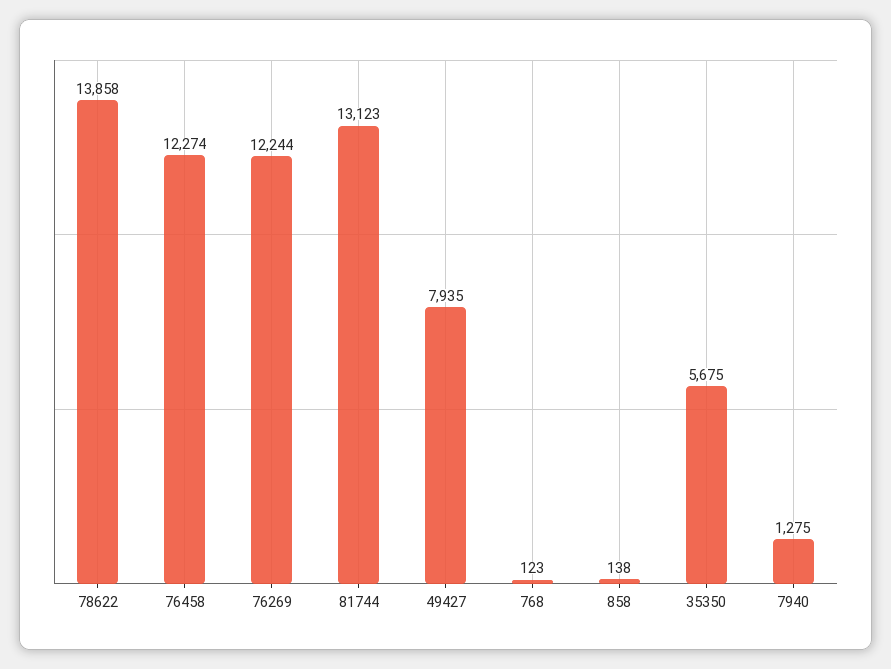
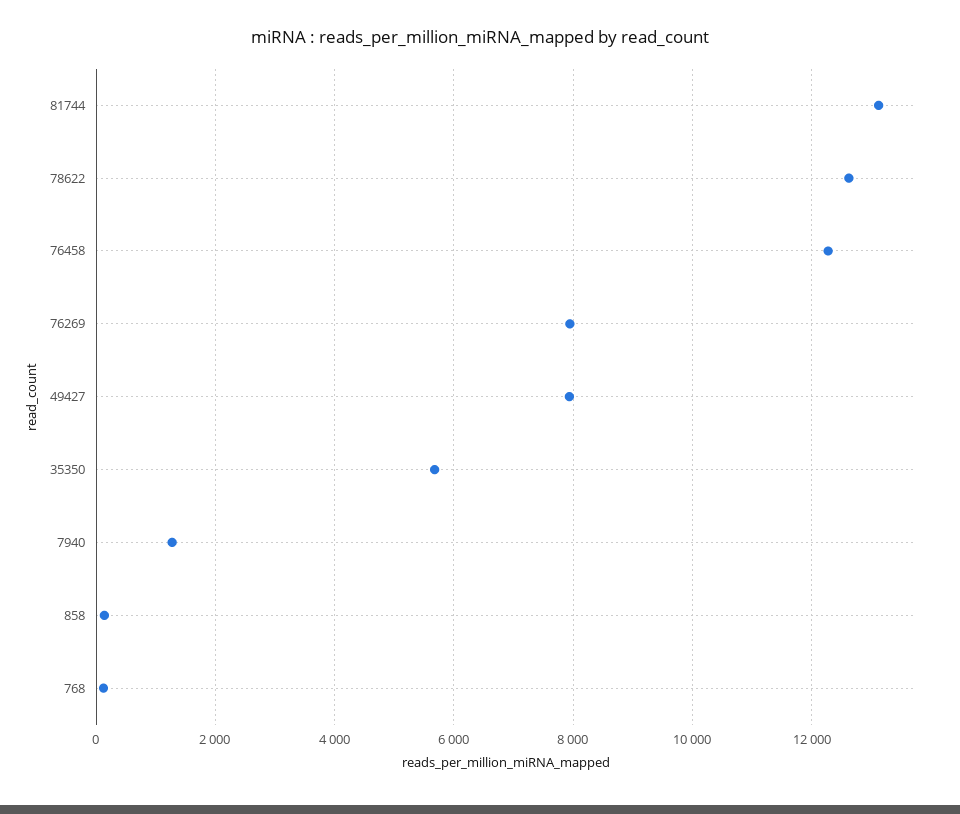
  {
-   "78622": 13858,
+   "78622": 12600,
    "76458": 12274,
-   "76269": 12244,
+   "76269": 8000,
    "81744": 13123,
    "49427": 7935,
    "768": 123,
    "858": 138,
    "35350": 5675,
    "7940": 1275
  }

